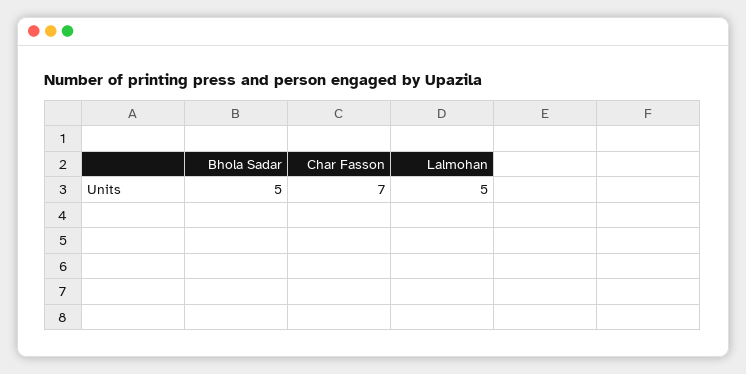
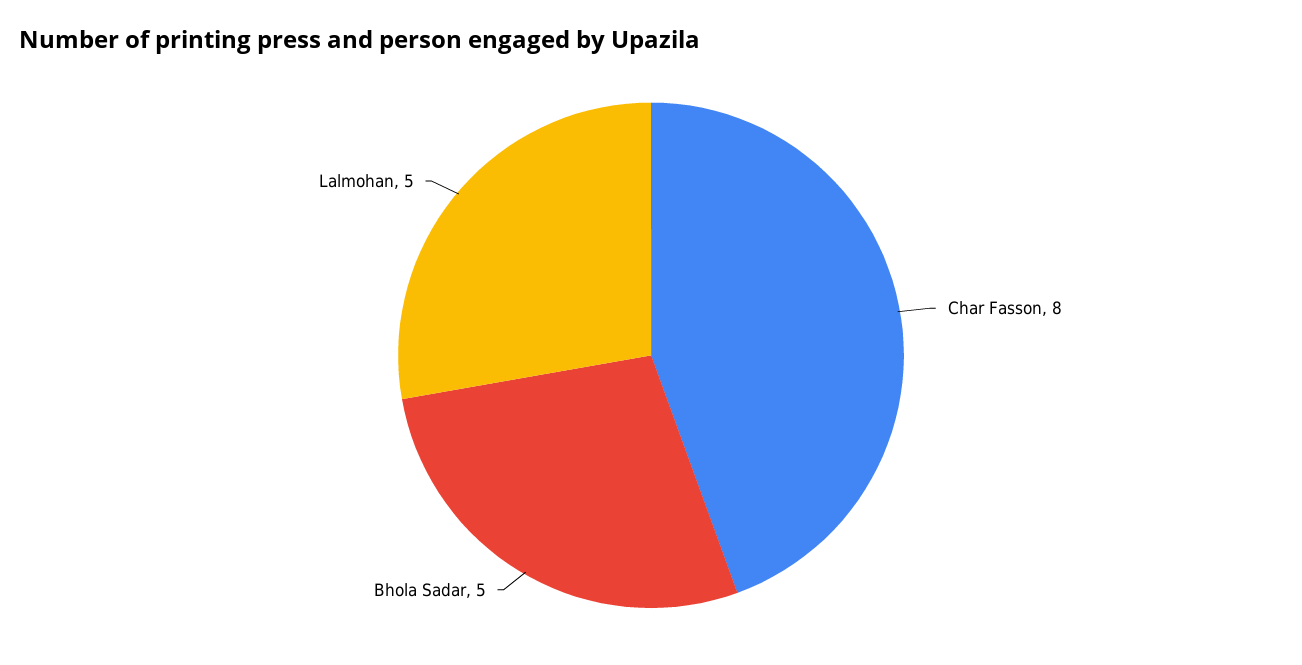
  {
    "Bhola Sadar": 5,
-   "Char Fasson": 7,
+   "Char Fasson": 8,
    "Lalmohan": 5
  }

